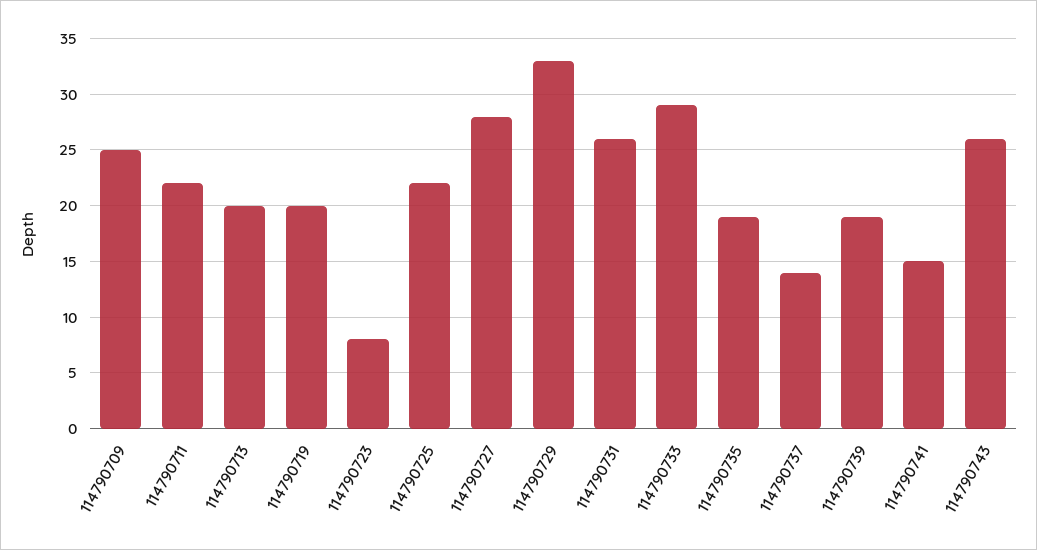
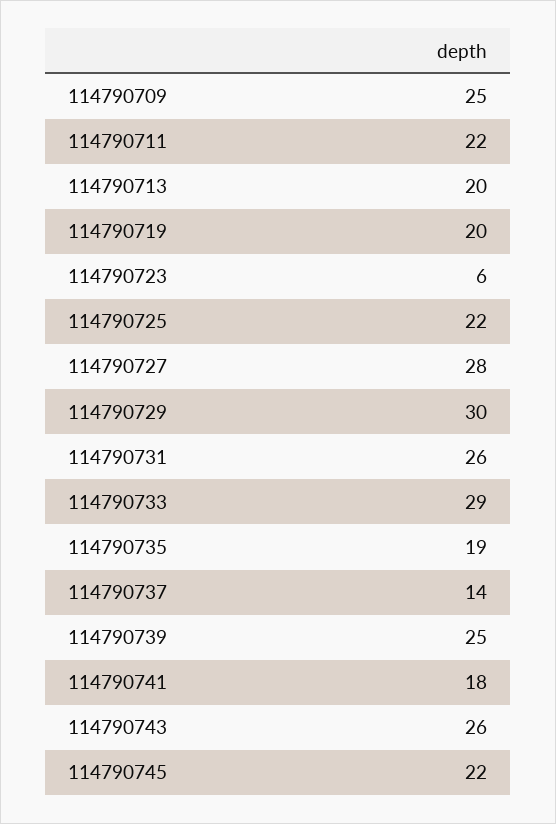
  {
    "114790709": 25,
    "114790711": 22,
    "114790713": 20,
    "114790719": 20,
-   "114790723": 8,
+   "114790723": 6,
    "114790725": 22,
    "114790727": 28,
-   "114790729": 33,
+   "114790729": 30,
    "114790731": 26,
    "114790733": 29,
    "114790735": 19,
    "114790737": 14,
-   "114790739": 19,
+   "114790739": 25,
-   "114790741": 15,
+   "114790741": 18,
-   "114790743": 26
+   "114790743": 26,
+   "114790745": 22
  }

